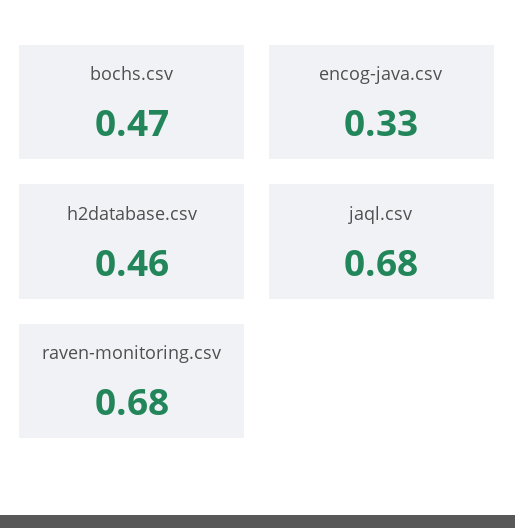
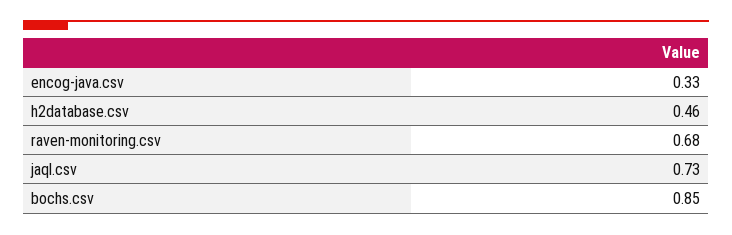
  {
-   "bochs.csv": 0.47,
+   "bochs.csv": 0.85,
    "encog-java.csv": 0.33,
    "h2database.csv": 0.46,
-   "jaql.csv": 0.68,
+   "jaql.csv": 0.73,
    "raven-monitoring.csv": 0.68
  }

